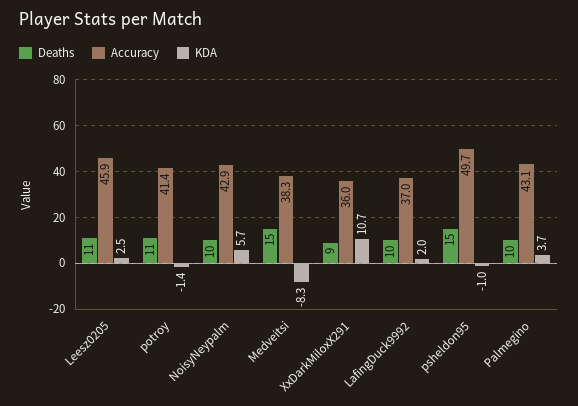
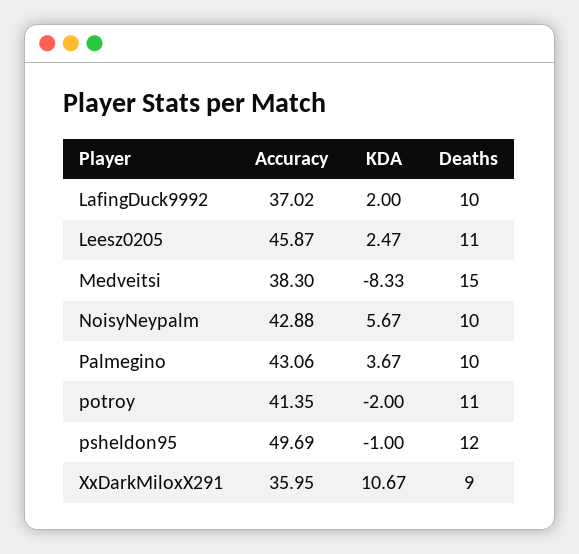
  {
    "Deaths": {
      "Leesz0205": 11,
      "potroy": 11,
      "NoisyNeypalm": 10,
      "Medveitsi": 15,
      "XxDarkMiloxX291": 9,
      "LafingDuck9992": 10,
-     "psheldon95": 15,
+     "psheldon95": 12,
      "Palmegino": 10
    },
    "Accuracy": {
      "Leesz0205": 45.87,
      "potroy": 41.35,
      "NoisyNeypalm": 42.88,
      "Medveitsi": 38.3,
      "XxDarkMiloxX291": 35.95,
      "LafingDuck9992": 37.02,
      "psheldon95": 49.69,
      "Palmegino": 43.06
    },
    "KDA": {
      "Leesz0205": 2.47,
-     "potroy": -1.4,
+     "potroy": -2,
      "NoisyNeypalm": 5.67,
      "Medveitsi": -8.33,
      "XxDarkMiloxX291": 10.67,
      "LafingDuck9992": 2,
      "psheldon95": -1,
      "Palmegino": 3.67
    }
  }

